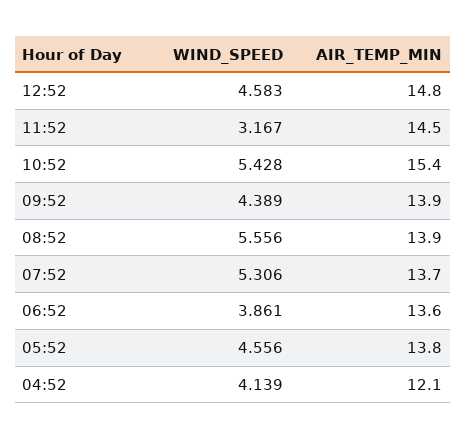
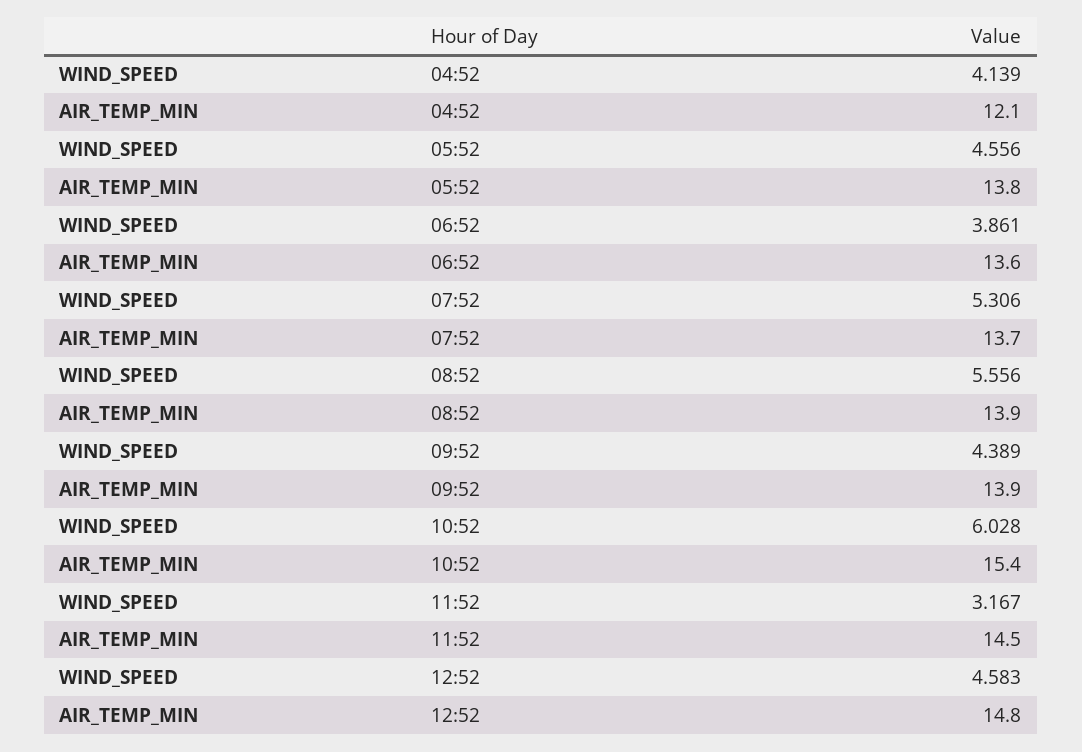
  {
    "WIND_SPEED": {
      "12:52": 4.583,
      "11:52": 3.167,
-     "10:52": 5.428,
+     "10:52": 6.028,
      "09:52": 4.389,
      "08:52": 5.556,
      "07:52": 5.306,
      "06:52": 3.861,
      "05:52": 4.556,
      "04:52": 4.139
    },
    "AIR_TEMP_MIN": {
      "12:52": 14.8,
      "11:52": 14.5,
      "10:52": 15.4,
      "09:52": 13.9,
      "08:52": 13.9,
      "07:52": 13.7,
      "06:52": 13.6,
      "05:52": 13.8,
      "04:52": 12.1
    }
  }

